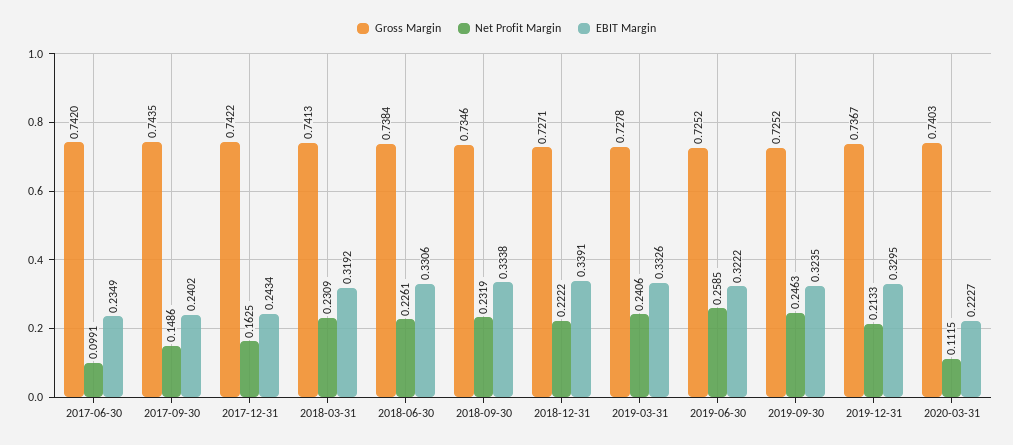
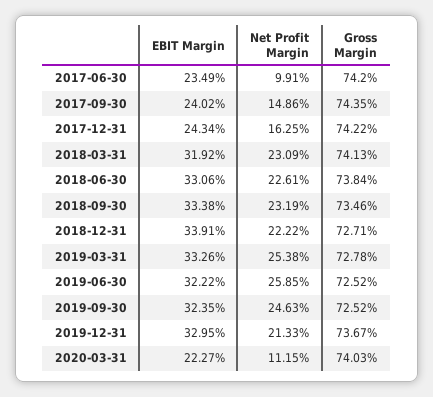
  {
    "Gross Margin": {
      "2017-06-30": 0.742,
      "2017-09-30": 0.7435,
      "2017-12-31": 0.7422,
      "2018-03-31": 0.7413,
      "2018-06-30": 0.7384,
      "2018-09-30": 0.7346,
      "2018-12-31": 0.7271,
      "2019-03-31": 0.7278,
      "2019-06-30": 0.7252,
      "2019-09-30": 0.7252,
      "2019-12-31": 0.7367,
      "2020-03-31": 0.7403
    },
    "Net Profit Margin": {
      "2017-06-30": 0.0991,
      "2017-09-30": 0.1486,
      "2017-12-31": 0.1625,
      "2018-03-31": 0.2309,
      "2018-06-30": 0.2261,
      "2018-09-30": 0.2319,
      "2018-12-31": 0.2222,
-     "2019-03-31": 0.2406,
+     "2019-03-31": 0.2538,
      "2019-06-30": 0.2585,
      "2019-09-30": 0.2463,
      "2019-12-31": 0.2133,
      "2020-03-31": 0.1115
    },
    "EBIT Margin": {
      "2017-06-30": 0.2349,
      "2017-09-30": 0.2402,
      "2017-12-31": 0.2434,
      "2018-03-31": 0.3192,
      "2018-06-30": 0.3306,
      "2018-09-30": 0.3338,
      "2018-12-31": 0.3391,
      "2019-03-31": 0.3326,
      "2019-06-30": 0.3222,
      "2019-09-30": 0.3235,
      "2019-12-31": 0.3295,
      "2020-03-31": 0.2227
    }
  }

